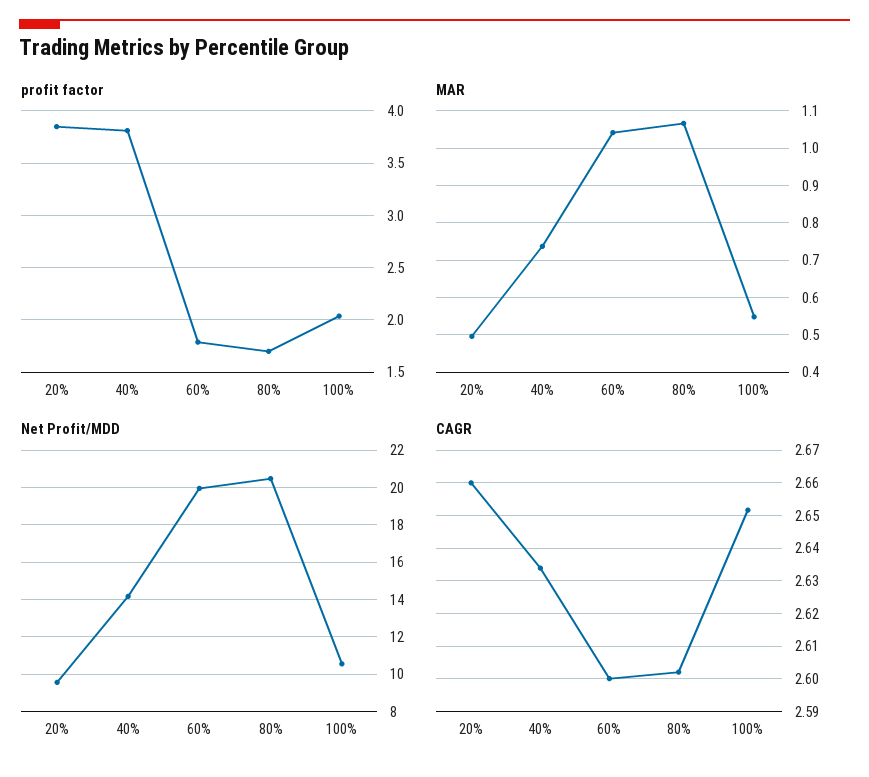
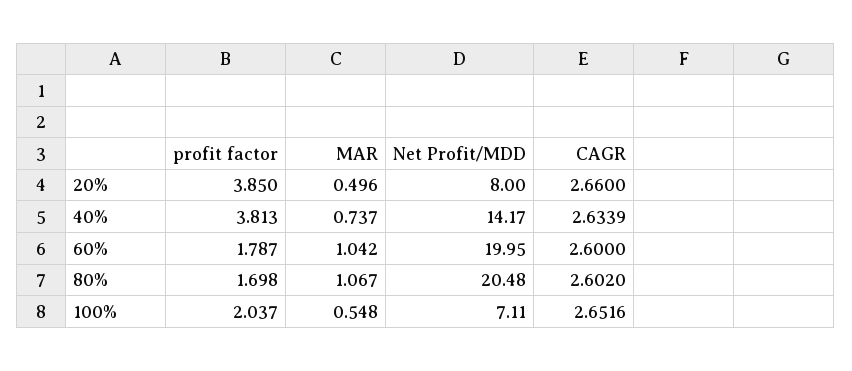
  {
    "profit factor": {
      "20%": 3.85,
      "40%": 3.813,
      "60%": 1.787,
      "80%": 1.698,
      "100%": 2.037
    },
    "MAR": {
      "20%": 0.496,
      "40%": 0.737,
      "60%": 1.042,
      "80%": 1.067,
      "100%": 0.548
    },
    "Net Profit/MDD": {
-     "20%": 9.5,
+     "20%": 8,
      "40%": 14.17,
      "60%": 19.95,
      "80%": 20.48,
-     "100%": 10.5
+     "100%": 7.11
    },
    "CAGR": {
      "20%": 2.66,
      "40%": 2.6339,
      "60%": 2.6,
      "80%": 2.602,
      "100%": 2.6516
    }
  }

